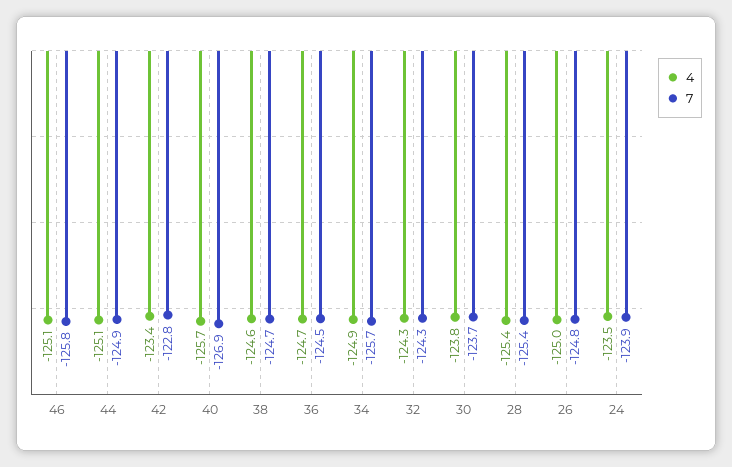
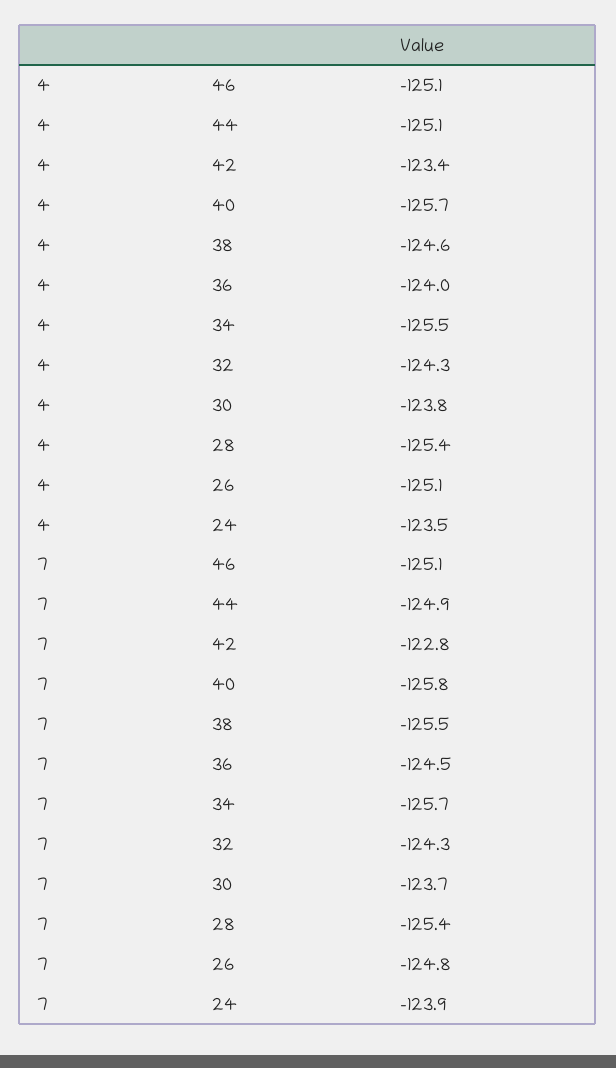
  {
    "4": {
      "46": -125.1,
      "44": -125.1,
      "42": -123.4,
      "40": -125.7,
      "38": -124.6,
-     "36": -124.7,
+     "36": -124,
-     "34": -124.9,
+     "34": -125.5,
      "32": -124.3,
      "30": -123.8,
      "28": -125.4,
-     "26": -125,
+     "26": -125.1,
      "24": -123.5
    },
    "7": {
-     "46": -125.8,
+     "46": -125.1,
      "44": -124.9,
      "42": -122.8,
-     "40": -126.9,
+     "40": -125.8,
-     "38": -124.7,
+     "38": -125.5,
      "36": -124.5,
      "34": -125.7,
      "32": -124.3,
      "30": -123.7,
      "28": -125.4,
      "26": -124.8,
      "24": -123.9
    }
  }

